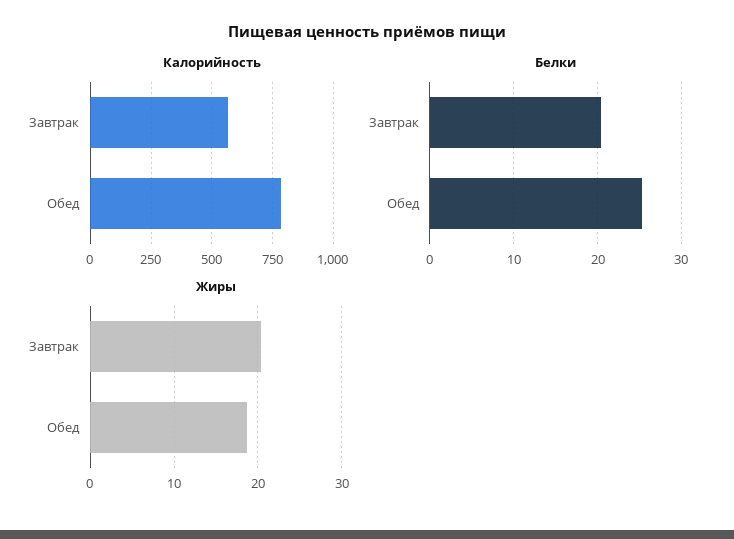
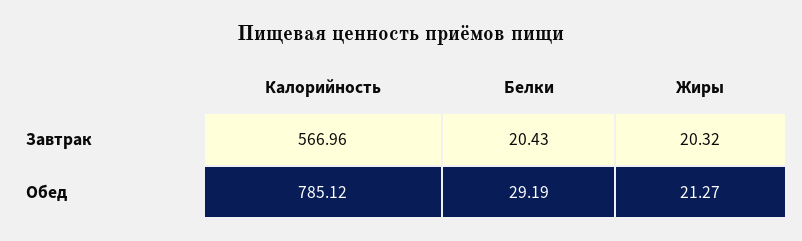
  {
    "Калорийность": {
      "Завтрак": 566.96,
      "Обед": 785.12
    },
    "Белки": {
      "Завтрак": 20.43,
-     "Обед": 25
+     "Обед": 29.19
    },
    "Жиры": {
      "Завтрак": 20.32,
-     "Обед": 19
+     "Обед": 21.27
    }
  }

